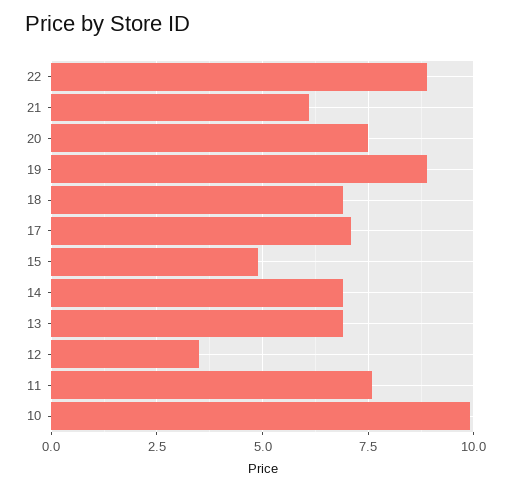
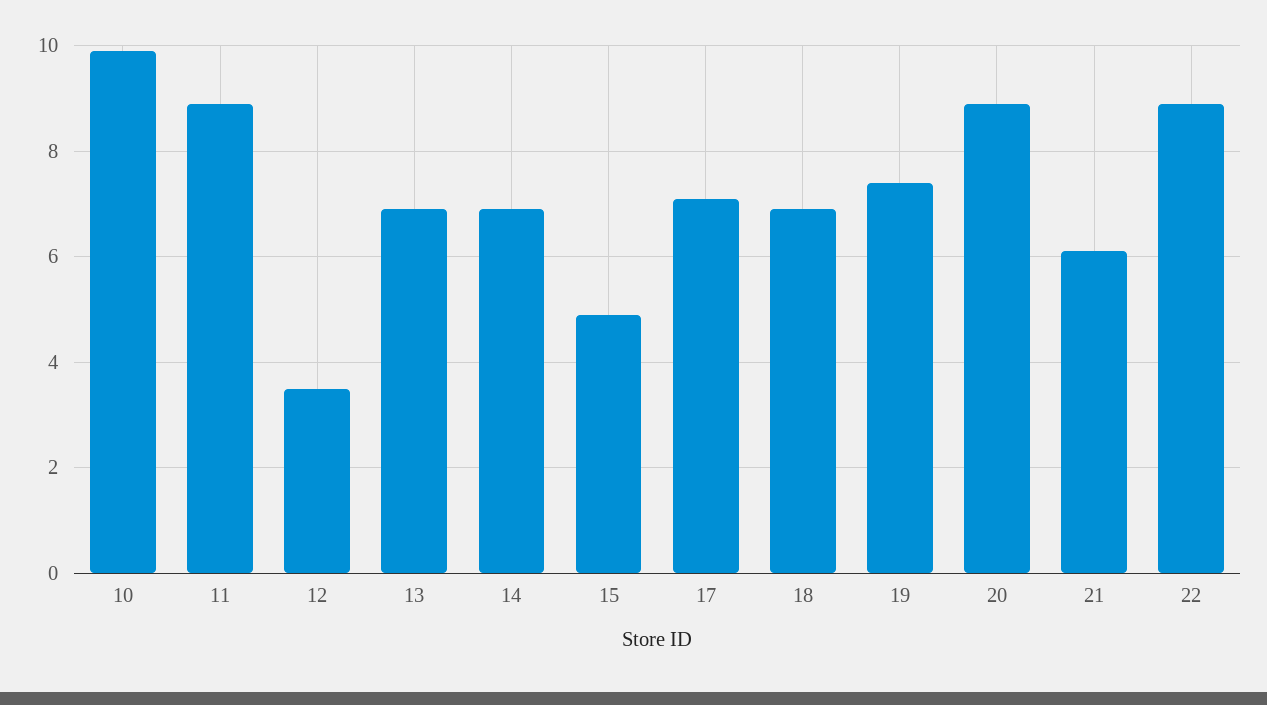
  {
    "22": 9,
    "21": 6,
-   "20": 7.5,
+   "20": 9,
-   "19": 9,
+   "19": 7.5,
    "18": 7,
    "17": 7,
    "15": 5,
    "14": 7,
    "13": 7,
    "12": 3.5,
-   "11": 7.5,
+   "11": 9,
    "10": 10
  }

